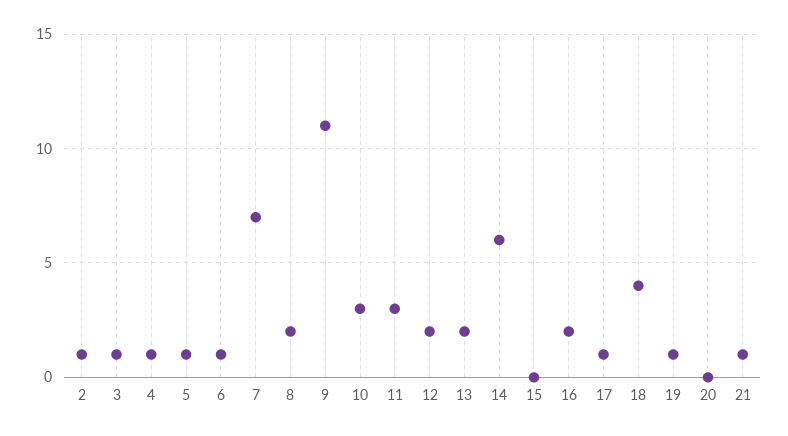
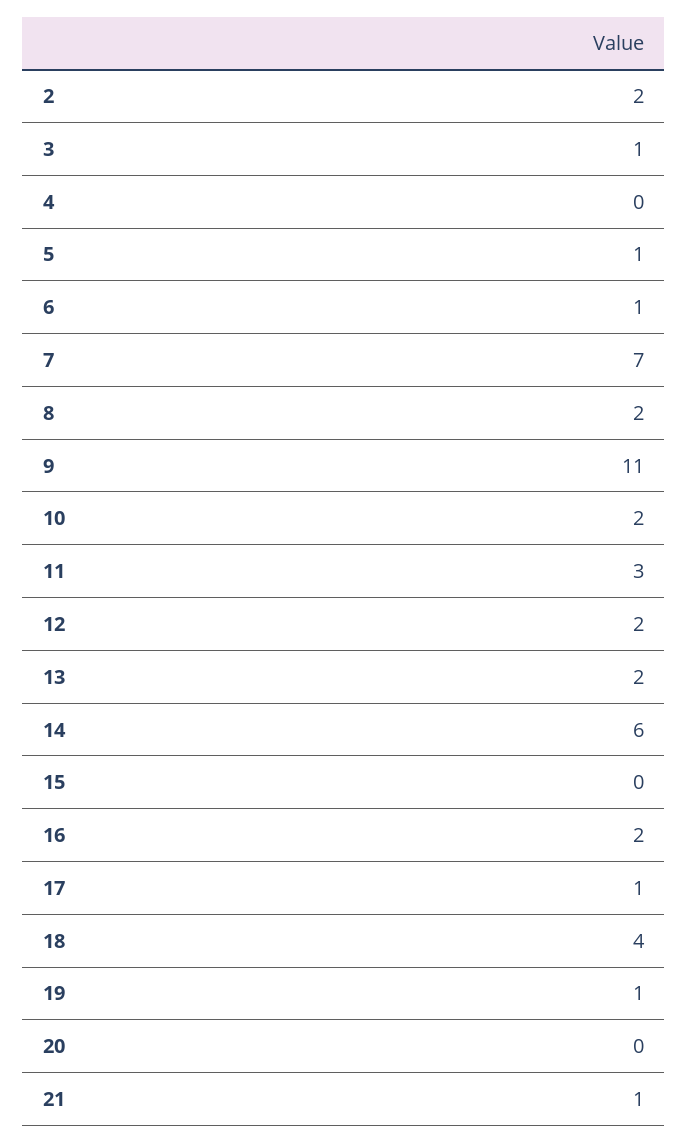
  {
-   "2": 1,
+   "2": 2,
    "3": 1,
-   "4": 1,
+   "4": 0,
    "5": 1,
    "6": 1,
    "7": 7,
    "8": 2,
    "9": 11,
-   "10": 3,
+   "10": 2,
    "11": 3,
    "12": 2,
    "13": 2,
    "14": 6,
    "15": 0,
    "16": 2,
    "17": 1,
    "18": 4,
    "19": 1,
    "20": 0,
    "21": 1
  }

